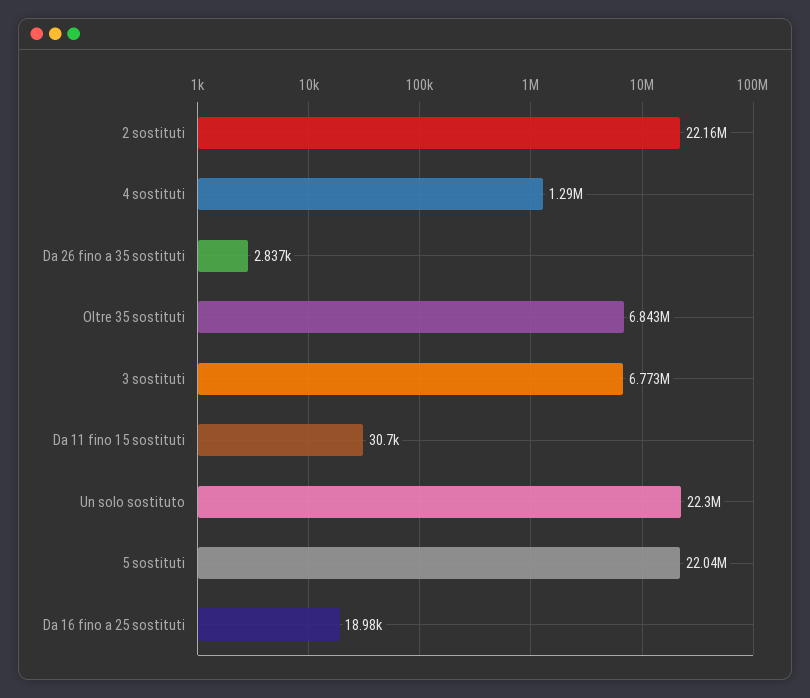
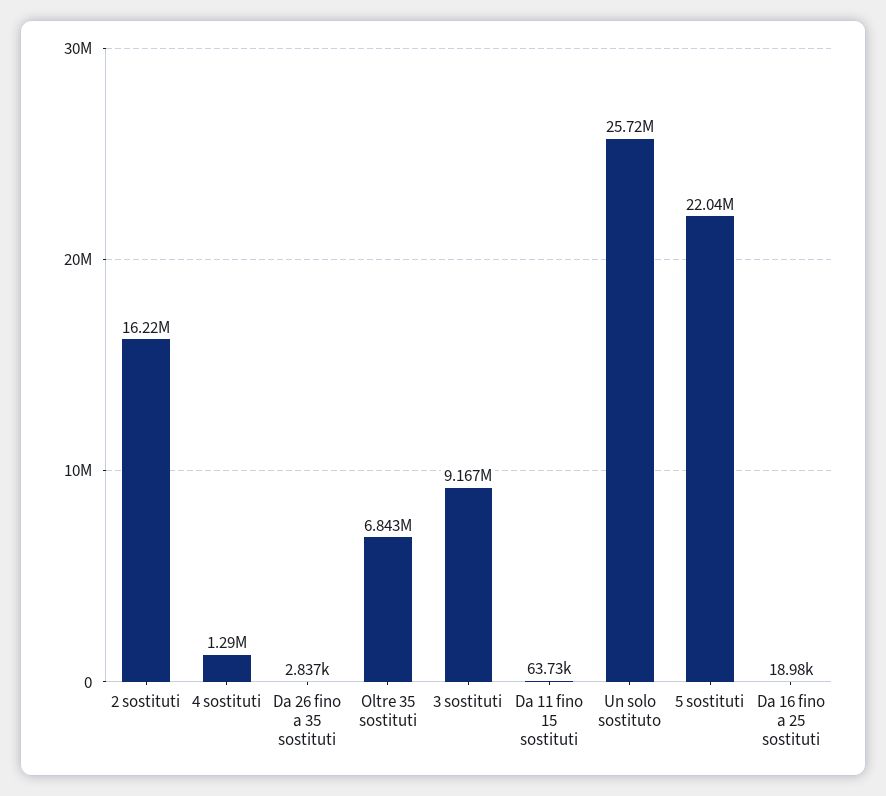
  {
-   "2 sostituti": 22160000,
+   "2 sostituti": 16220000,
    "4 sostituti": 1290000,
    "Da 26 fino a 35 sostituti": 2837,
    "Oltre 35 sostituti": 6843000,
-   "3 sostituti": 6773000,
+   "3 sostituti": 9167000,
-   "Da 11 fino 15 sostituti": 30700,
+   "Da 11 fino 15 sostituti": 63730,
-   "Un solo sostituto": 22300000,
+   "Un solo sostituto": 25720000,
    "5 sostituti": 22040000,
    "Da 16 fino a 25 sostituti": 18980
  }

